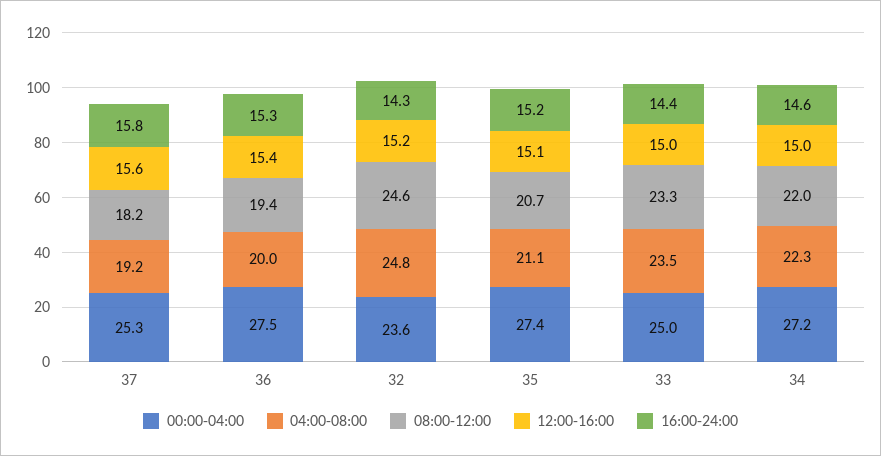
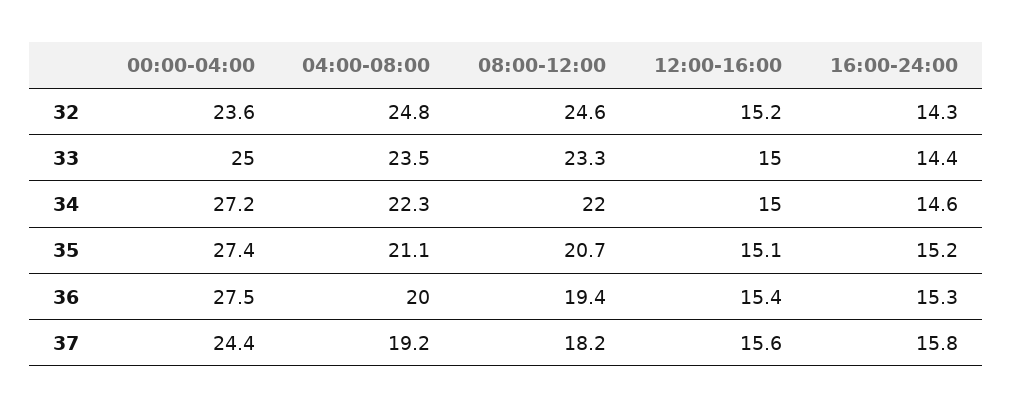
  {
    "00:00-04:00": {
-     "37": 25.3,
+     "37": 24.4,
      "36": 27.5,
      "32": 23.6,
      "35": 27.4,
      "33": 25,
      "34": 27.2
    },
    "04:00-08:00": {
      "37": 19.2,
      "36": 20,
      "32": 24.8,
      "35": 21.1,
      "33": 23.5,
      "34": 22.3
    },
    "08:00-12:00": {
      "37": 18.2,
      "36": 19.4,
      "32": 24.6,
      "35": 20.7,
      "33": 23.3,
      "34": 22
    },
    "12:00-16:00": {
      "37": 15.6,
      "36": 15.4,
      "32": 15.2,
      "35": 15.1,
      "33": 15,
      "34": 15
    },
    "16:00-24:00": {
      "37": 15.8,
      "36": 15.3,
      "32": 14.3,
      "35": 15.2,
      "33": 14.4,
      "34": 14.6
    }
  }

